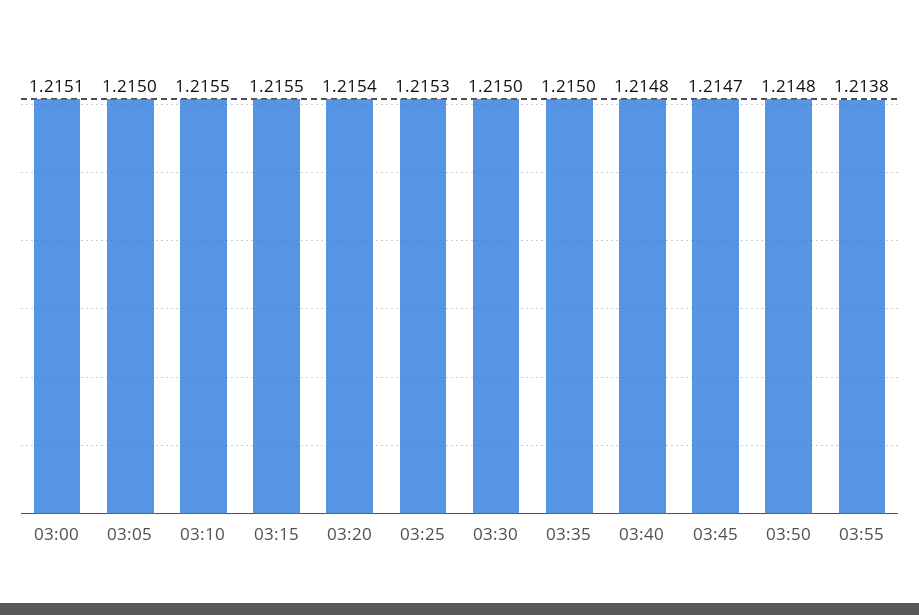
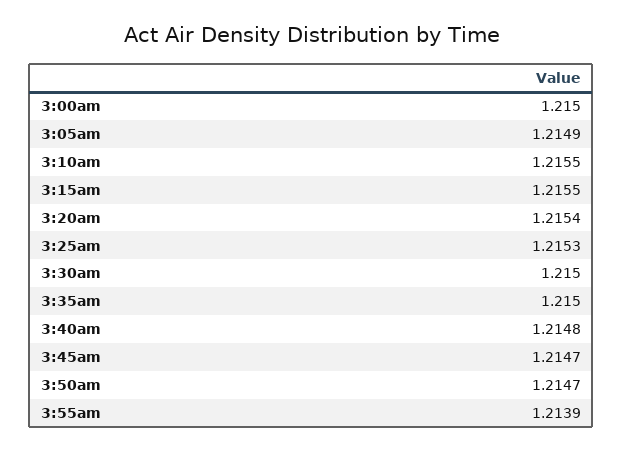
  {
-   "03:00": 1.2151,
+   "03:00": 1.215,
-   "03:05": 1.215,
+   "03:05": 1.2149,
    "03:10": 1.2155,
    "03:15": 1.2155,
    "03:20": 1.2154,
    "03:25": 1.2153,
    "03:30": 1.215,
    "03:35": 1.215,
    "03:40": 1.2148,
    "03:45": 1.2147,
-   "03:50": 1.2148,
+   "03:50": 1.2147,
-   "03:55": 1.2138
+   "03:55": 1.2139
  }

